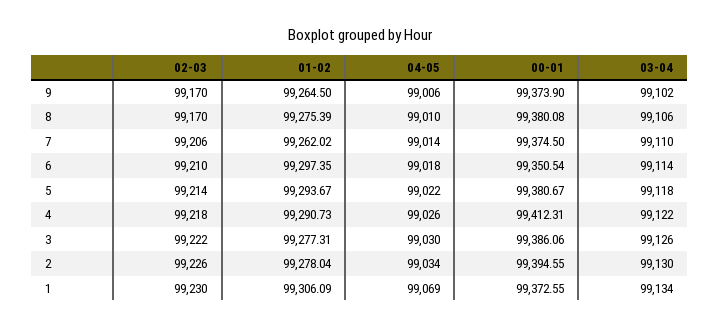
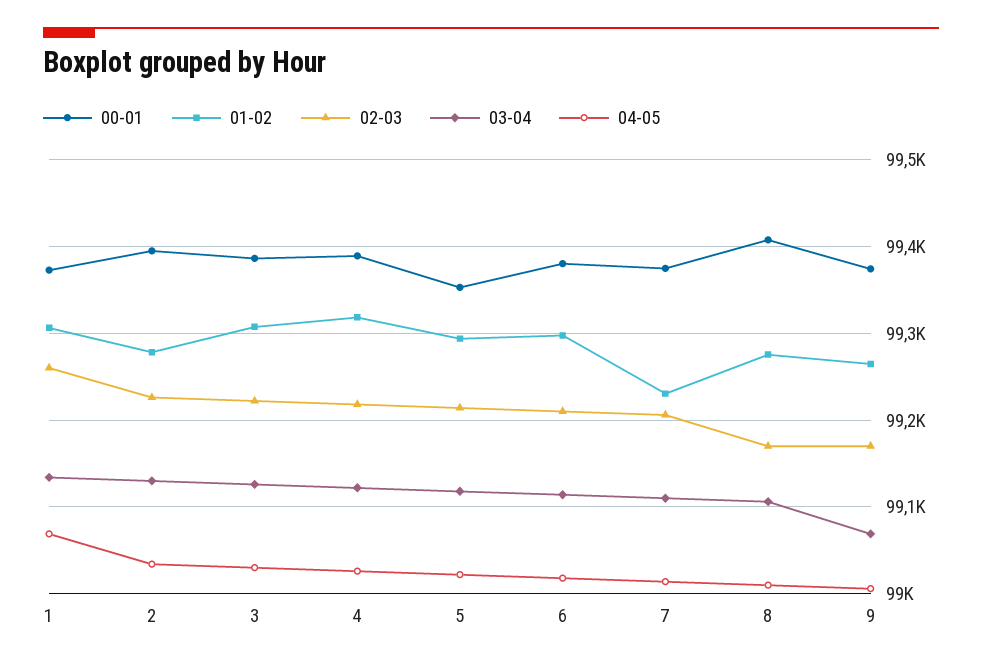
  {
    "02-03": {
      "9": 99170,
      "8": 99170,
      "7": 99206,
      "6": 99210,
      "5": 99214,
      "4": 99218,
      "3": 99222,
      "2": 99226,
-     "1": 99230
+     "1": 99260
    },
    "01-02": {
      "9": 99264.5,
      "8": 99275.39,
-     "7": 99262.02,
+     "7": 99230,
      "6": 99297.35,
      "5": 99293.67,
-     "4": 99290.73,
+     "4": 99320,
-     "3": 99277.31,
+     "3": 99310,
      "2": 99278.04,
      "1": 99306.09
    },
    "04-05": {
      "9": 99006,
      "8": 99010,
      "7": 99014,
      "6": 99018,
      "5": 99022,
      "4": 99026,
      "3": 99030,
      "2": 99034,
      "1": 99069
    },
    "00-01": {
      "9": 99373.9,
-     "8": 99380.08,
+     "8": 99410,
      "7": 99374.5,
-     "6": 99350.54,
+     "6": 99380,
-     "5": 99380.67,
+     "5": 99350,
-     "4": 99412.31,
+     "4": 99390,
      "3": 99386.06,
      "2": 99394.55,
      "1": 99372.55
    },
    "03-04": {
-     "9": 99102,
+     "9": 99070,
      "8": 99106,
      "7": 99110,
      "6": 99114,
      "5": 99118,
      "4": 99122,
      "3": 99126,
      "2": 99130,
      "1": 99134
    }
  }

